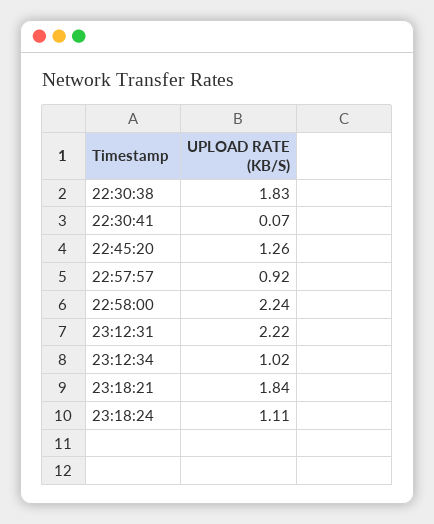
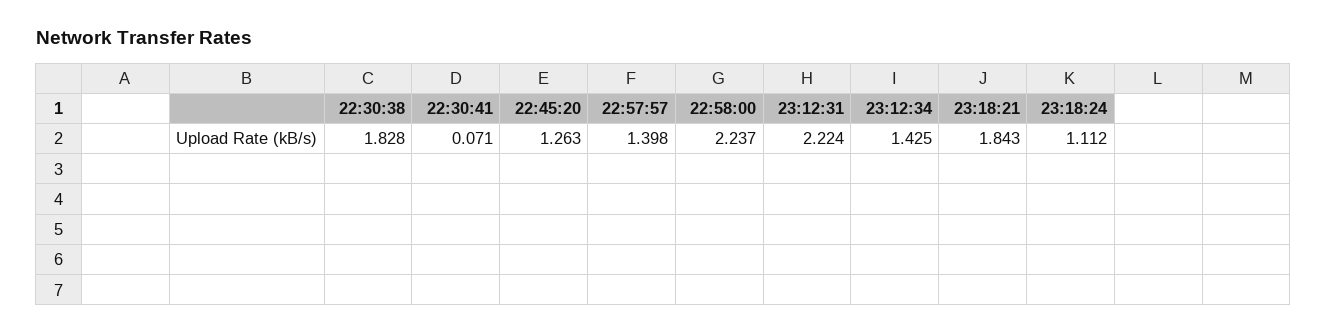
  {
    "22:30:38": 1.828,
    "22:30:41": 0.071,
    "22:45:20": 1.263,
-   "22:57:57": 0.92,
+   "22:57:57": 1.398,
    "22:58:00": 2.237,
    "23:12:31": 2.224,
-   "23:12:34": 1.02,
+   "23:12:34": 1.425,
    "23:18:21": 1.843,
    "23:18:24": 1.112
  }

